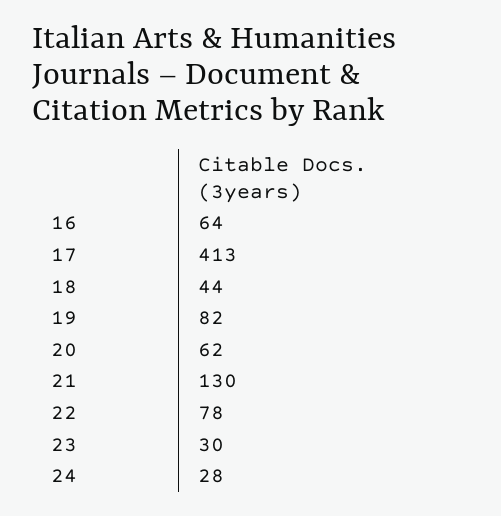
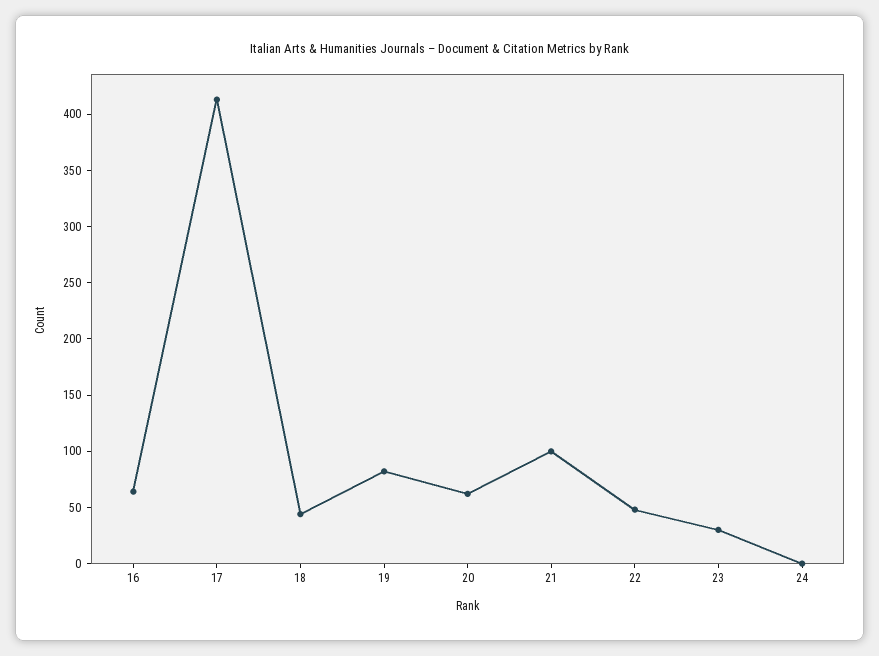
  {
    "16": 64,
    "17": 413,
    "18": 44,
    "19": 82,
    "20": 62,
-   "21": 130,
+   "21": 100,
-   "22": 78,
+   "22": 50,
    "23": 30,
-   "24": 28
+   "24": 0
  }

